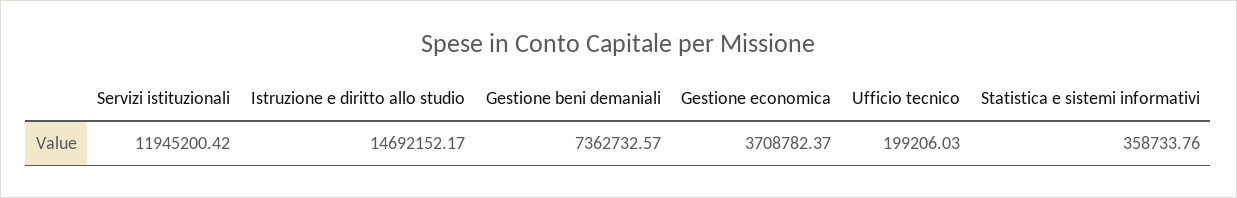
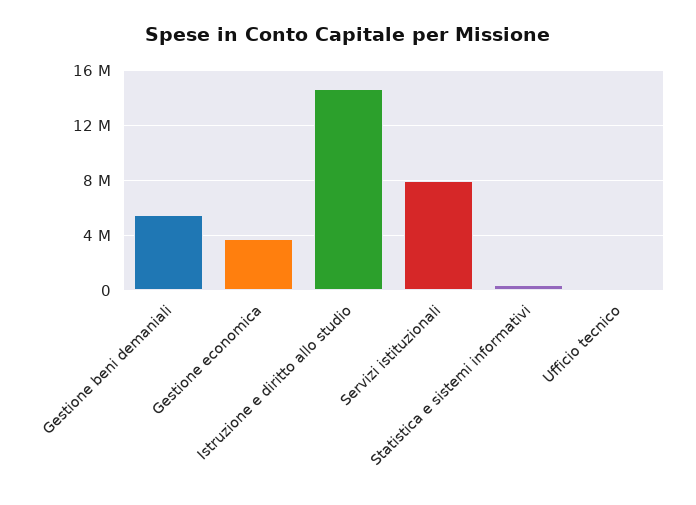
  {
-   "Servizi istituzionali": 11945200.42,
+   "Servizi istituzionali": 8000000,
    "Istruzione e diritto allo studio": 14692152.17,
-   "Gestione beni demaniali": 7362732.57,
+   "Gestione beni demaniali": 5500000,
    "Gestione economica": 3708782.37,
    "Ufficio tecnico": 199206.03,
    "Statistica e sistemi informativi": 358733.76
  }

